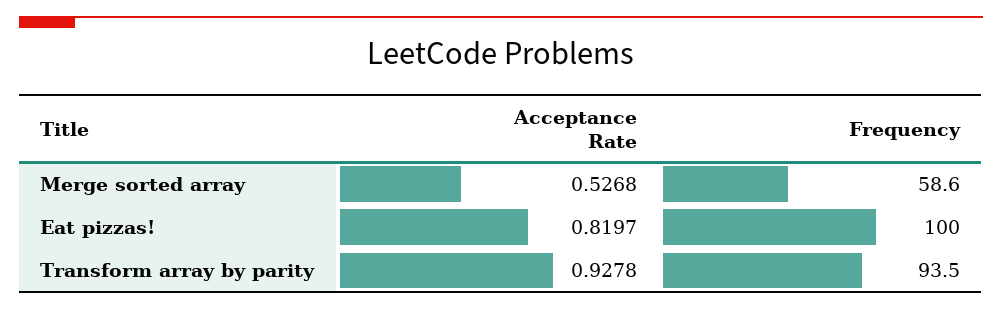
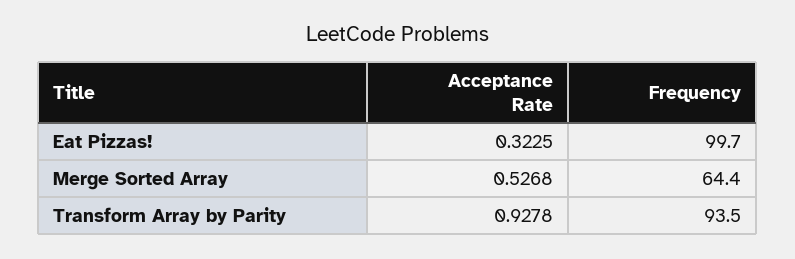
  {
    "Acceptance Rate": {
      "Merge sorted array": 0.5268,
-     "Eat pizzas!": 0.8197,
+     "Eat pizzas!": 0.3225,
      "Transform array by parity": 0.9278
    },
    "Frequency": {
-     "Merge sorted array": 58.6,
+     "Merge sorted array": 64.4,
-     "Eat pizzas!": 100,
+     "Eat pizzas!": 99.7,
      "Transform array by parity": 93.5
    }
  }

